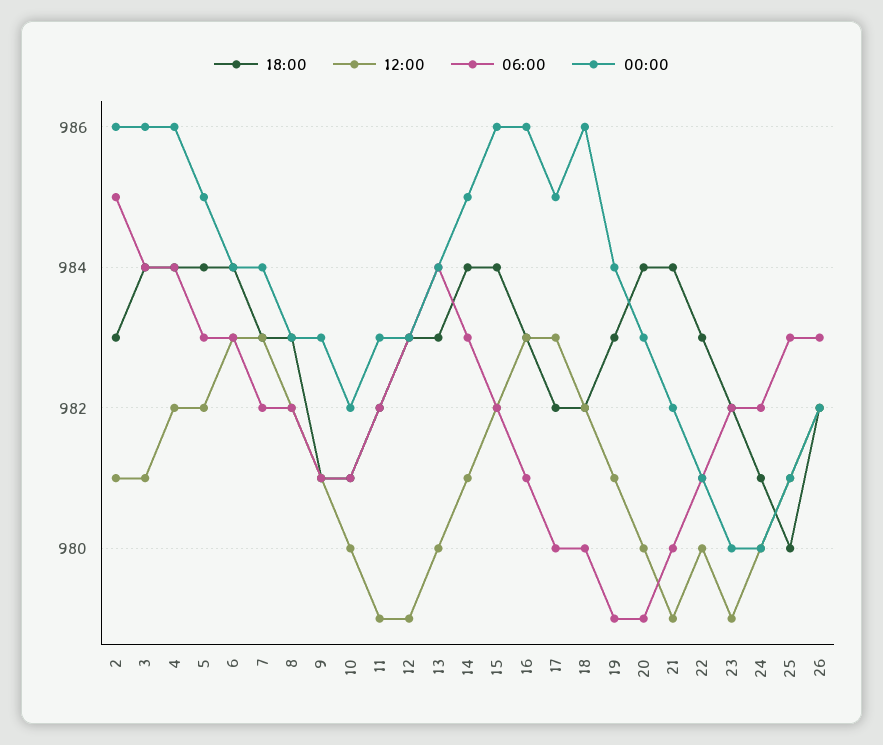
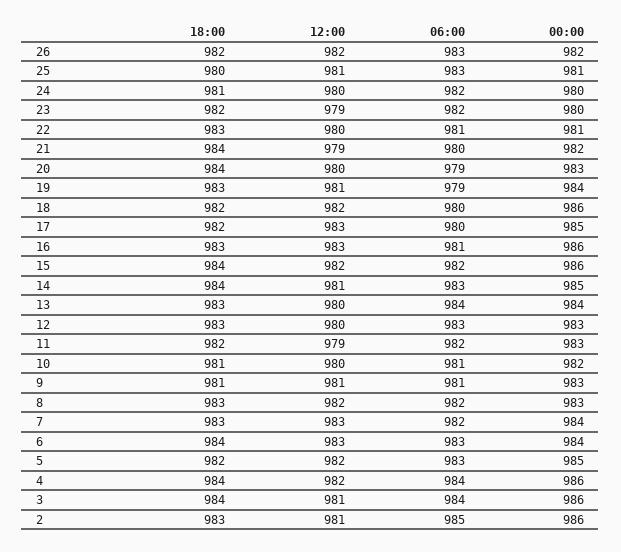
  {
    "18:00": {
      "2": 983,
      "3": 984,
      "4": 984,
-     "5": 984,
+     "5": 982,
      "6": 984,
      "7": 983,
      "8": 983,
      "9": 981,
      "10": 981,
      "11": 982,
      "12": 983,
      "13": 983,
      "14": 984,
      "15": 984,
      "16": 983,
      "17": 982,
      "18": 982,
      "19": 983,
      "20": 984,
      "21": 984,
      "22": 983,
      "23": 982,
      "24": 981,
      "25": 980,
      "26": 982
    },
    "12:00": {
      "2": 981,
      "3": 981,
      "4": 982,
      "5": 982,
      "6": 983,
      "7": 983,
      "8": 982,
      "9": 981,
      "10": 980,
      "11": 979,
-     "12": 979,
+     "12": 980,
      "13": 980,
      "14": 981,
      "15": 982,
      "16": 983,
      "17": 983,
      "18": 982,
      "19": 981,
      "20": 980,
      "21": 979,
      "22": 980,
      "23": 979,
      "24": 980,
      "25": 981,
      "26": 982
    },
    "06:00": {
      "2": 985,
      "3": 984,
      "4": 984,
      "5": 983,
      "6": 983,
      "7": 982,
      "8": 982,
      "9": 981,
      "10": 981,
      "11": 982,
      "12": 983,
      "13": 984,
      "14": 983,
      "15": 982,
      "16": 981,
      "17": 980,
      "18": 980,
      "19": 979,
      "20": 979,
      "21": 980,
      "22": 981,
      "23": 982,
      "24": 982,
      "25": 983,
      "26": 983
    },
    "00:00": {
      "2": 986,
      "3": 986,
      "4": 986,
      "5": 985,
      "6": 984,
      "7": 984,
      "8": 983,
      "9": 983,
      "10": 982,
      "11": 983,
      "12": 983,
      "13": 984,
      "14": 985,
      "15": 986,
      "16": 986,
      "17": 985,
      "18": 986,
      "19": 984,
      "20": 983,
      "21": 982,
      "22": 981,
      "23": 980,
      "24": 980,
      "25": 981,
      "26": 982
    }
  }

